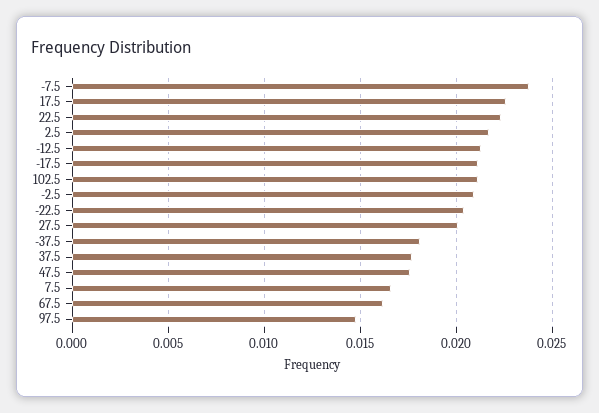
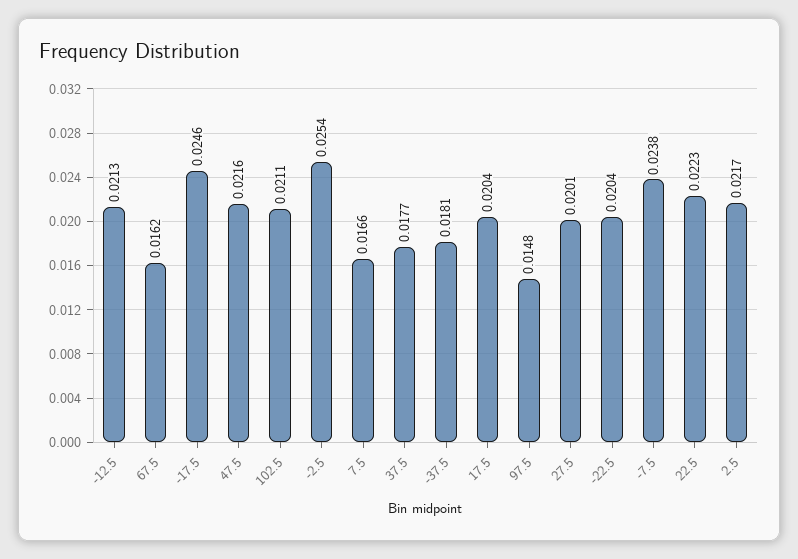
  {
    "-7.5": 0.0238,
-   "17.5": 0.0225,
+   "17.5": 0.0204,
    "22.5": 0.0223,
    "2.5": 0.0217,
    "-12.5": 0.0213,
-   "-17.5": 0.021,
+   "-17.5": 0.0246,
    "102.5": 0.0211,
-   "-2.5": 0.021,
+   "-2.5": 0.0254,
    "-22.5": 0.0204,
    "27.5": 0.0201,
    "-37.5": 0.0181,
    "37.5": 0.0177,
-   "47.5": 0.0175,
+   "47.5": 0.0216,
    "7.5": 0.0166,
    "67.5": 0.0162,
    "97.5": 0.0148
  }

